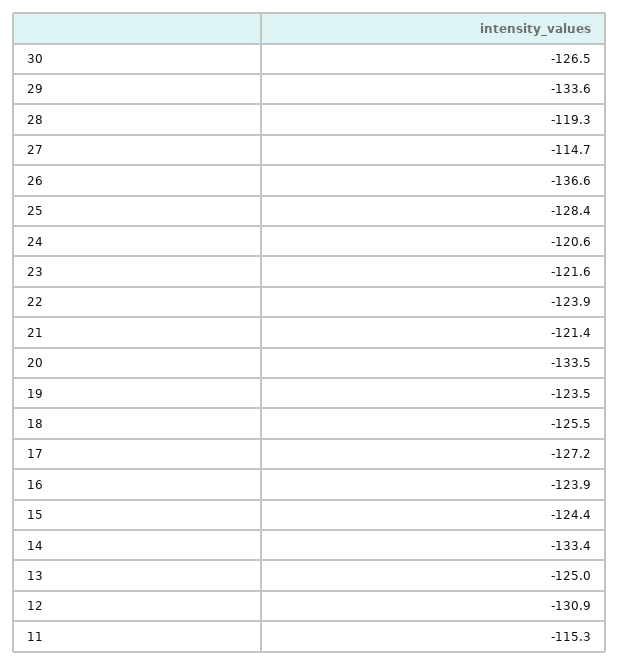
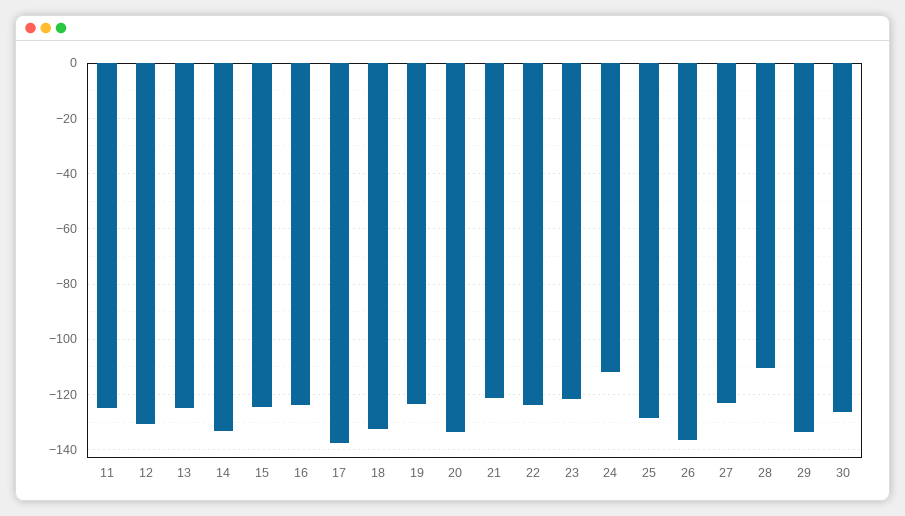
  {
    "30": -126.5,
    "29": -133.6,
-   "28": -119.3,
+   "28": -110,
-   "27": -114.7,
+   "27": -122.5,
    "26": -136.6,
    "25": -128.4,
-   "24": -120.6,
+   "24": -112.5,
    "23": -121.6,
    "22": -123.9,
    "21": -121.4,
    "20": -133.5,
    "19": -123.5,
-   "18": -125.5,
+   "18": -132.5,
-   "17": -127.2,
+   "17": -137.5,
    "16": -123.9,
    "15": -124.4,
    "14": -133.4,
    "13": -125,
    "12": -130.9,
-   "11": -115.3
+   "11": -125
  }

